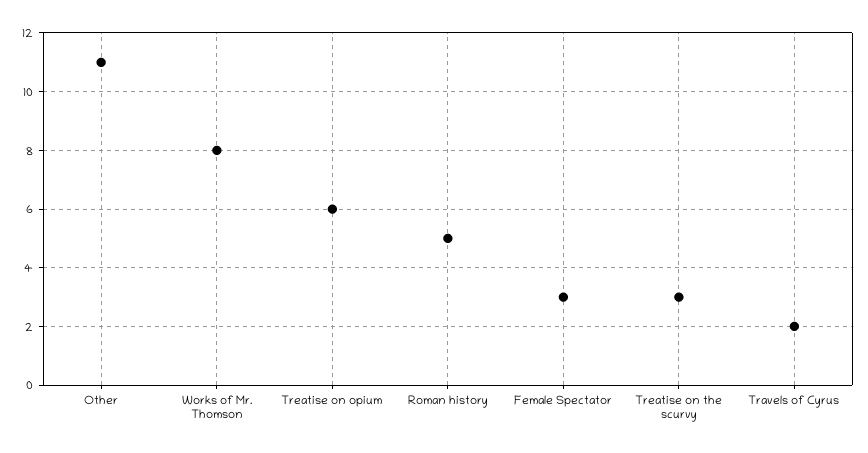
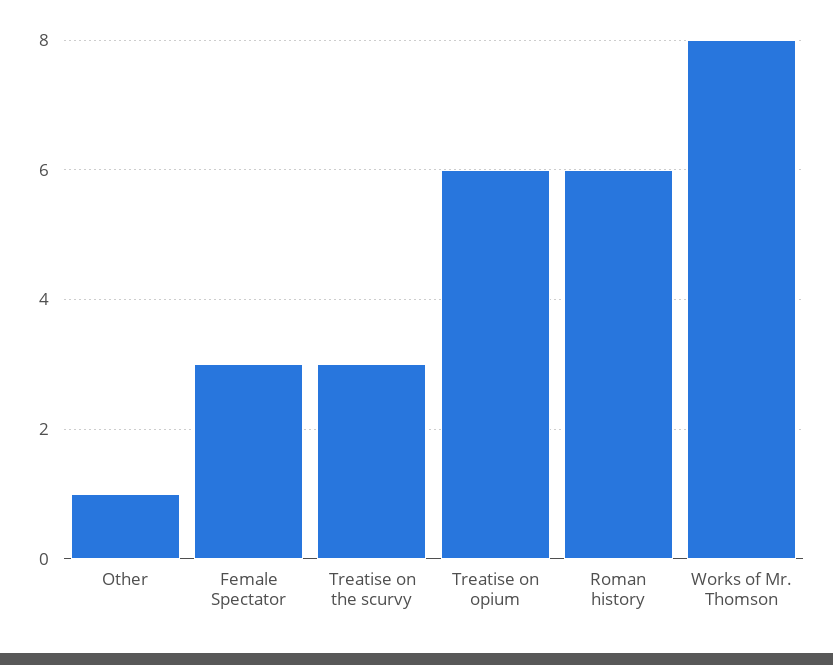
  {
-   "Other": 11,
+   "Other": 1,
    "Works of Mr. Thomson": 8,
    "Treatise on opium": 6,
-   "Roman history": 5,
+   "Roman history": 6,
    "Female Spectator": 3,
-   "Treatise on the scurvy": 3,
+   "Treatise on the scurvy": 3
-   "Travels of Cyrus": 2
  }

